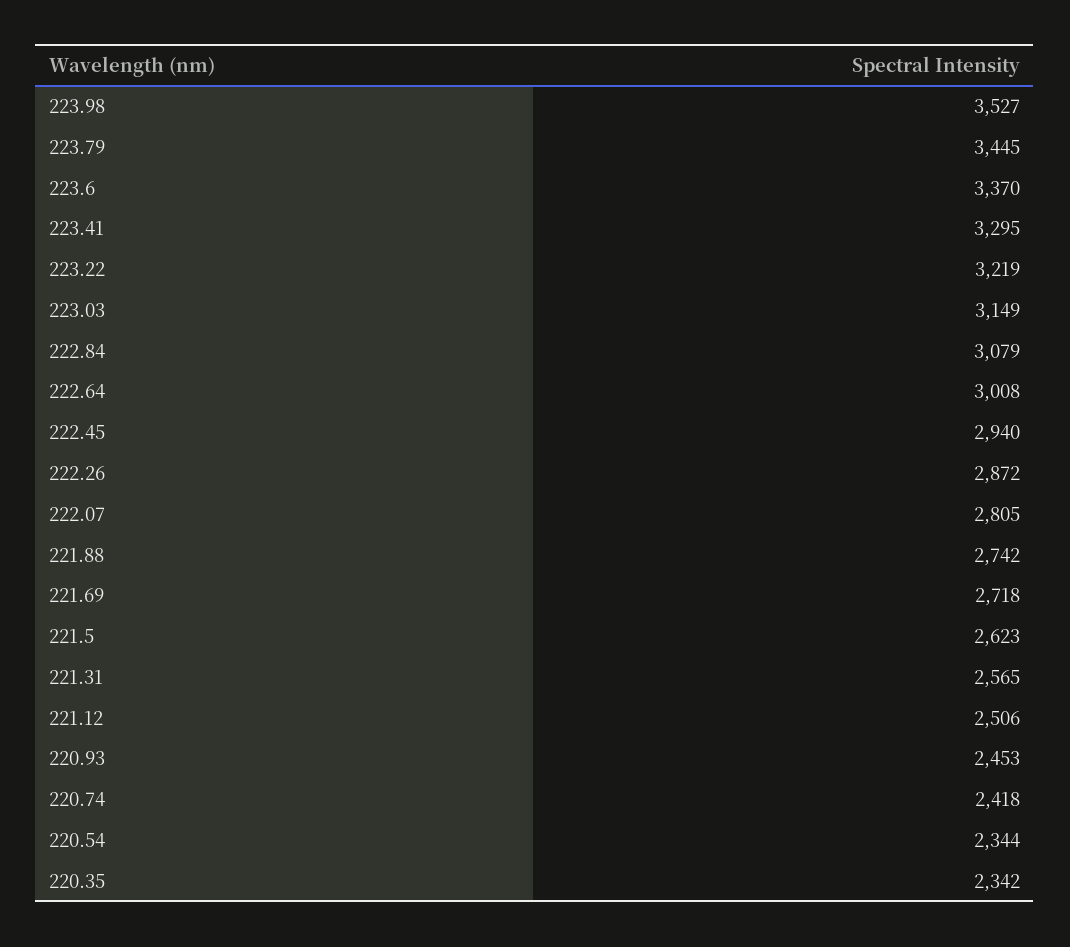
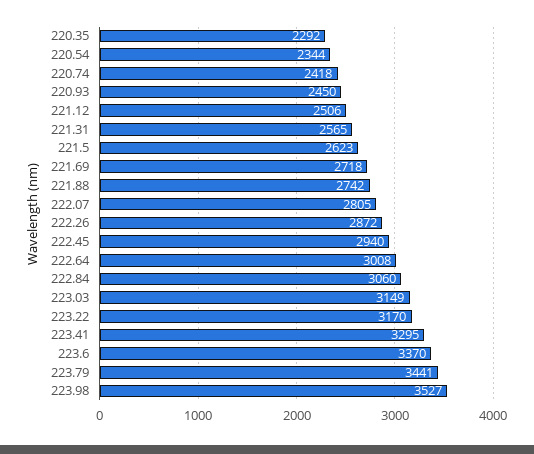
  {
    "223.98": 3527,
-   "223.79": 3445,
+   "223.79": 3441,
    "223.6": 3370,
    "223.41": 3295,
-   "223.22": 3219,
+   "223.22": 3170,
    "223.03": 3149,
-   "222.84": 3079,
+   "222.84": 3060,
    "222.64": 3008,
    "222.45": 2940,
    "222.26": 2872,
    "222.07": 2805,
    "221.88": 2742,
    "221.69": 2718,
    "221.5": 2623,
    "221.31": 2565,
    "221.12": 2506,
-   "220.93": 2453,
+   "220.93": 2450,
    "220.74": 2418,
    "220.54": 2344,
-   "220.35": 2342
+   "220.35": 2292
  }

